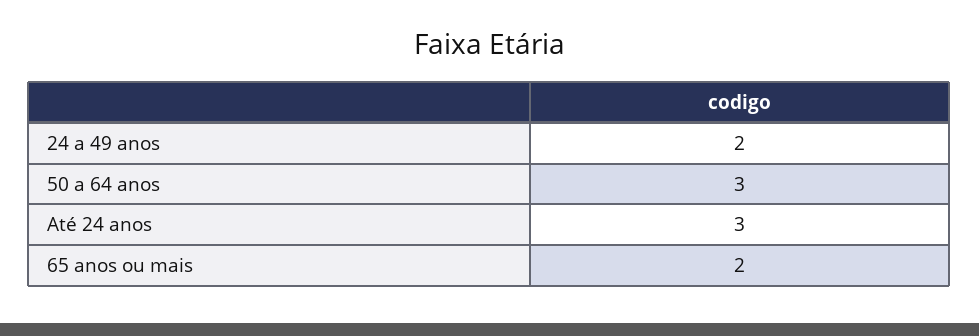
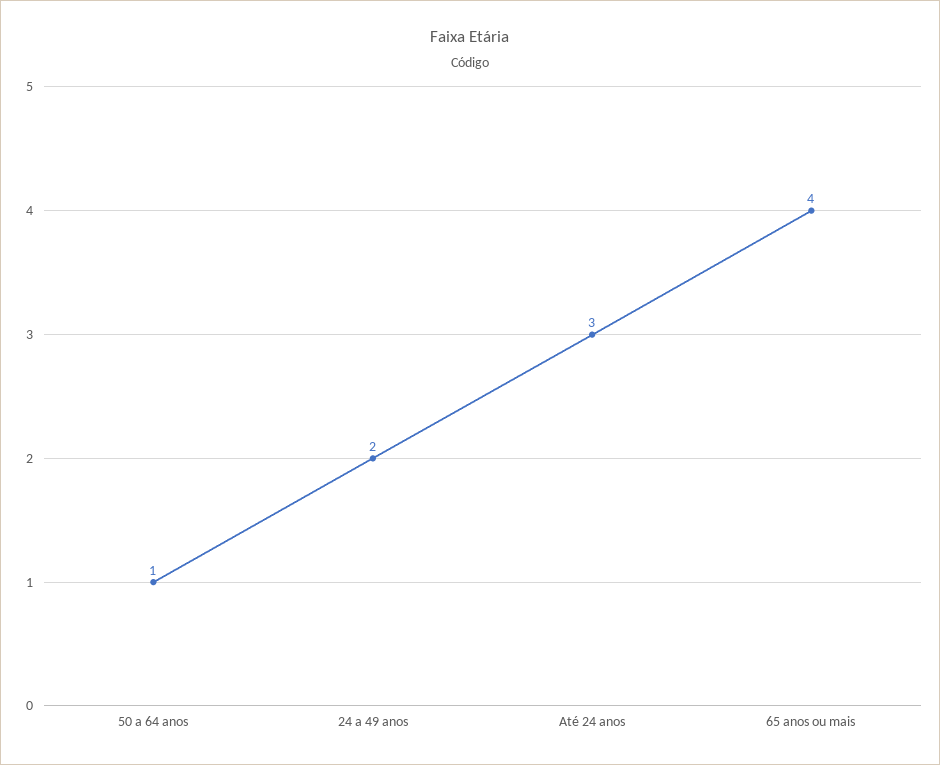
  {
    "24 a 49 anos": 2,
-   "50 a 64 anos": 3,
+   "50 a 64 anos": 1,
    "Até 24 anos": 3,
-   "65 anos ou mais": 2
+   "65 anos ou mais": 4
  }

